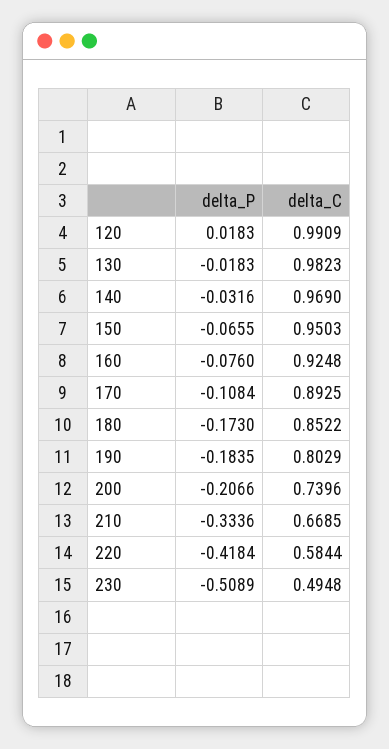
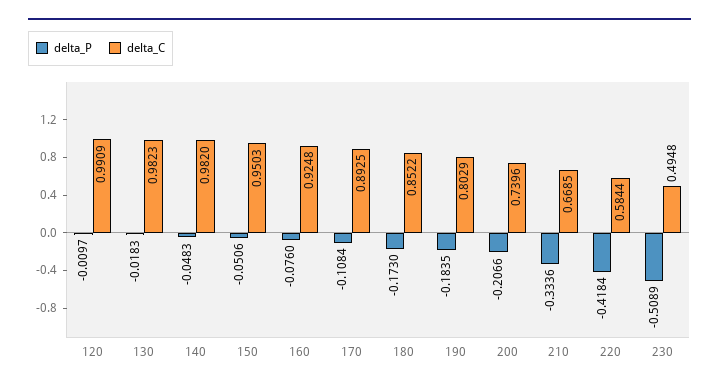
  {
    "delta_P": {
-     "120": 0.0183,
+     "120": -0.0097,
      "130": -0.0183,
-     "140": -0.0316,
+     "140": -0.0483,
-     "150": -0.0655,
+     "150": -0.0506,
      "160": -0.076,
      "170": -0.1084,
      "180": -0.173,
      "190": -0.1835,
      "200": -0.2066,
      "210": -0.3336,
      "220": -0.4184,
      "230": -0.5089
    },
    "delta_C": {
      "120": 0.9909,
      "130": 0.9823,
-     "140": 0.969,
+     "140": 0.982,
      "150": 0.9503,
      "160": 0.9248,
      "170": 0.8925,
      "180": 0.8522,
      "190": 0.8029,
      "200": 0.7396,
      "210": 0.6685,
      "220": 0.5844,
      "230": 0.4948
    }
  }

